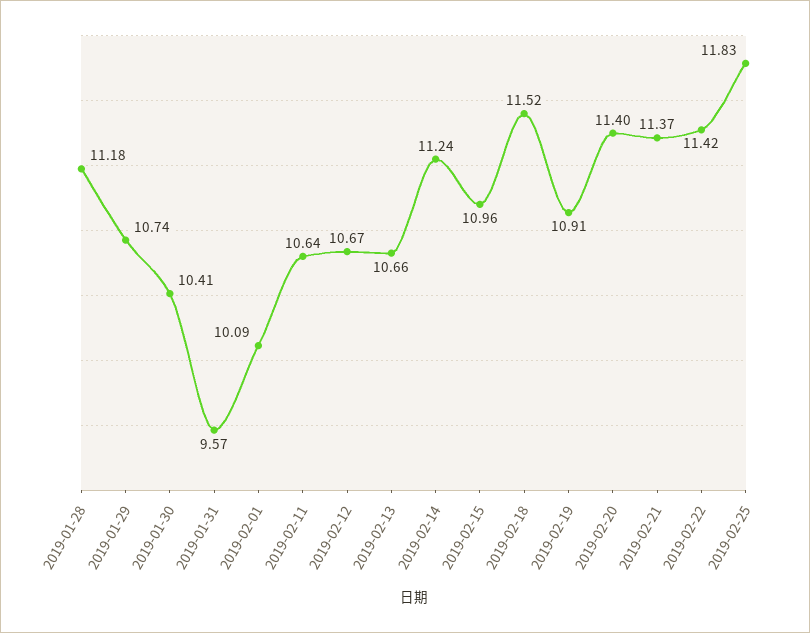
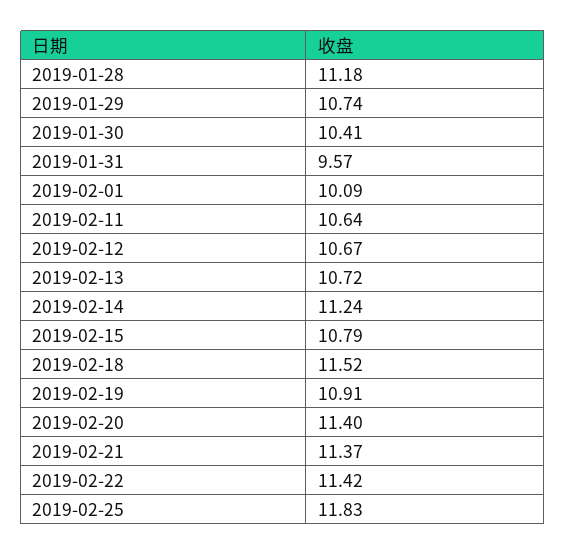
  {
    "2019-01-28": 11.18,
    "2019-01-29": 10.74,
    "2019-01-30": 10.41,
    "2019-01-31": 9.57,
    "2019-02-01": 10.09,
    "2019-02-11": 10.64,
    "2019-02-12": 10.67,
-   "2019-02-13": 10.66,
+   "2019-02-13": 10.72,
    "2019-02-14": 11.24,
-   "2019-02-15": 10.96,
+   "2019-02-15": 10.79,
    "2019-02-18": 11.52,
    "2019-02-19": 10.91,
    "2019-02-20": 11.4,
    "2019-02-21": 11.37,
    "2019-02-22": 11.42,
    "2019-02-25": 11.83
  }

